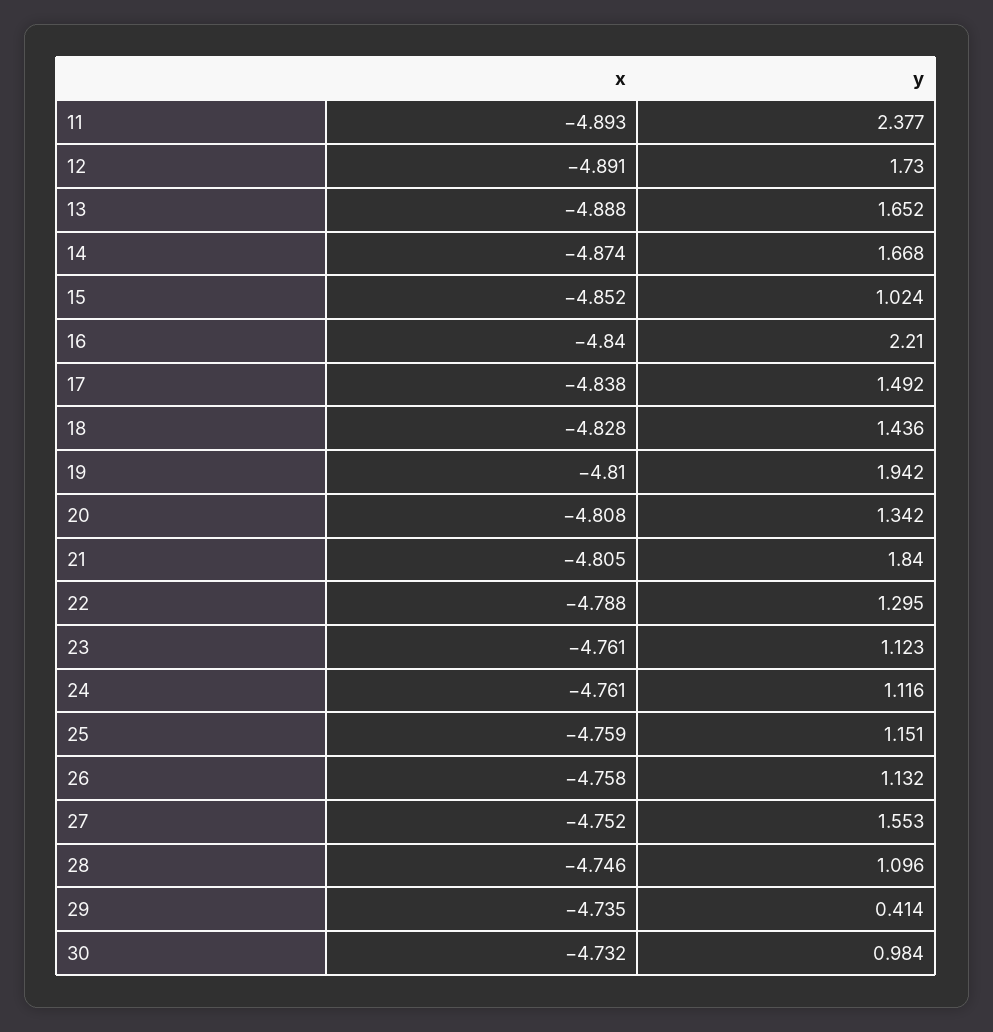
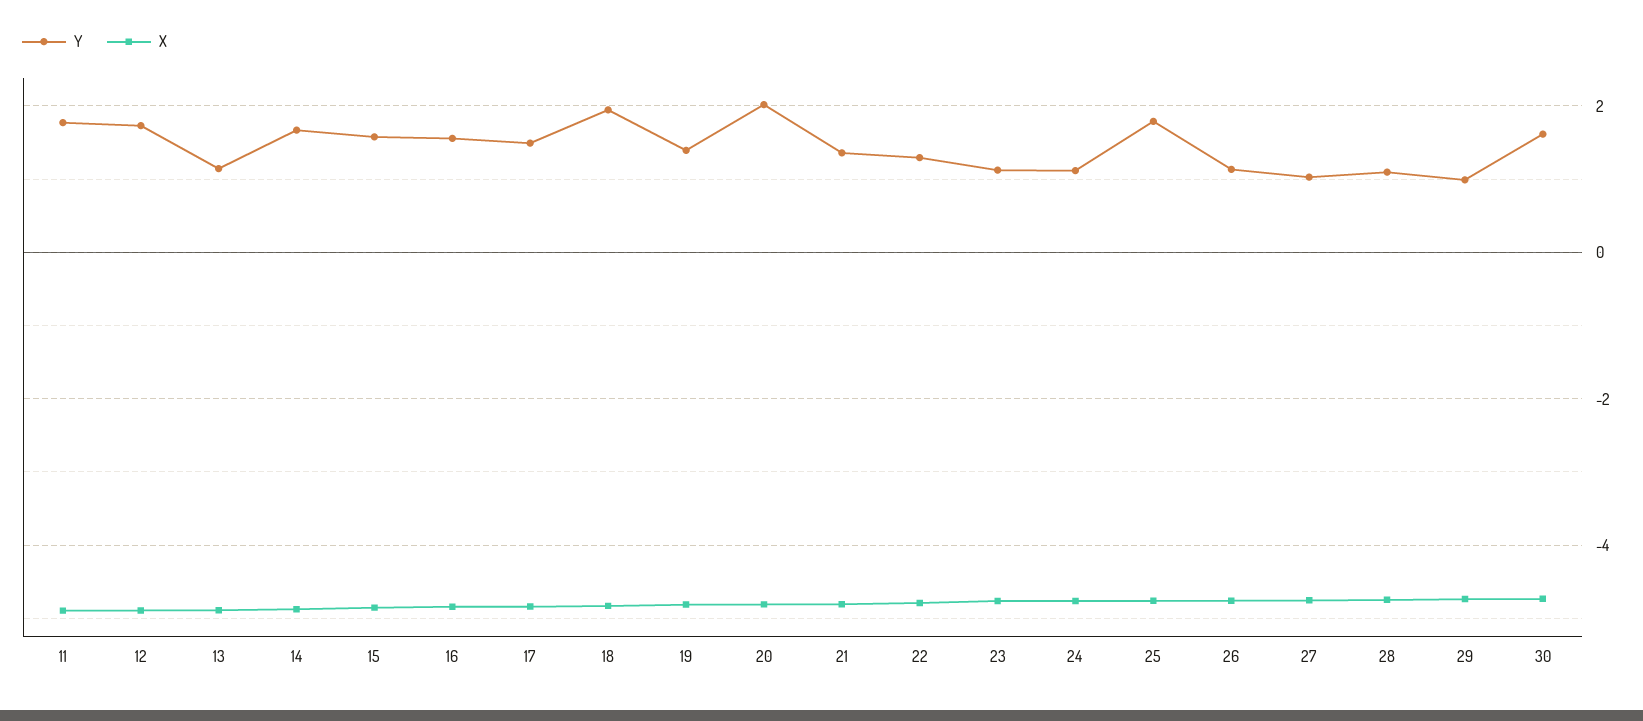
  {
    "x": {
      "11": -4.893,
      "12": -4.891,
      "13": -4.888,
      "14": -4.874,
      "15": -4.852,
      "16": -4.84,
      "17": -4.838,
      "18": -4.828,
      "19": -4.81,
      "20": -4.808,
      "21": -4.805,
      "22": -4.788,
      "23": -4.761,
      "24": -4.761,
      "25": -4.759,
      "26": -4.758,
      "27": -4.752,
      "28": -4.746,
      "29": -4.735,
      "30": -4.732
    },
    "y": {
-     "11": 2.377,
+     "11": 1.8,
      "12": 1.73,
-     "13": 1.652,
+     "13": 1.2,
      "14": 1.668,
-     "15": 1.024,
+     "15": 1.6,
-     "16": 2.21,
+     "16": 1.6,
      "17": 1.492,
-     "18": 1.436,
+     "18": 2,
-     "19": 1.942,
+     "19": 1.4,
-     "20": 1.342,
+     "20": 2,
-     "21": 1.84,
+     "21": 1.4,
      "22": 1.295,
      "23": 1.123,
      "24": 1.116,
-     "25": 1.151,
+     "25": 1.8,
      "26": 1.132,
-     "27": 1.553,
+     "27": 1,
      "28": 1.096,
-     "29": 0.414,
+     "29": 1,
-     "30": 0.984
+     "30": 1.6
    }
  }

